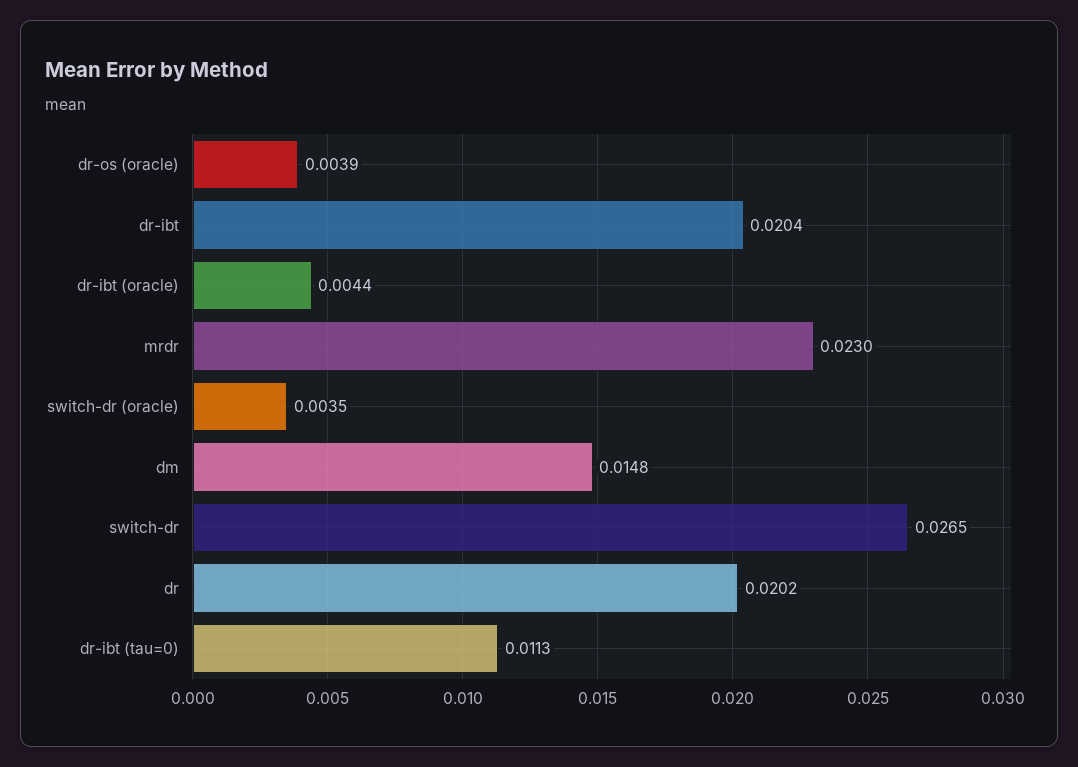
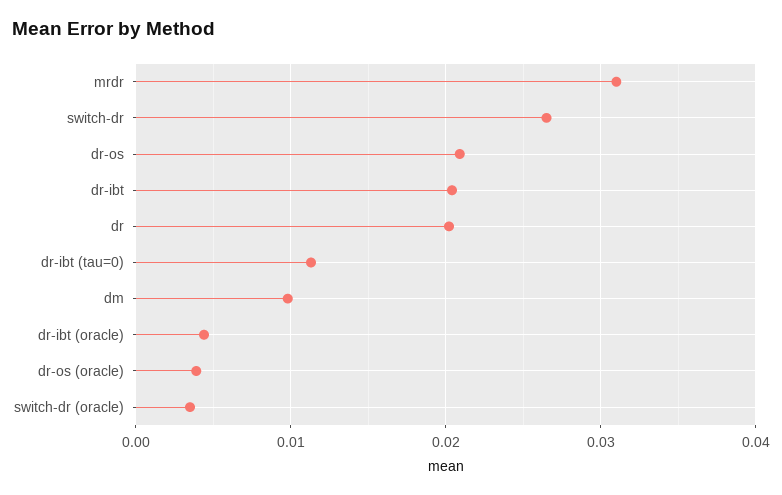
  {
    "dr-os (oracle)": 0.0039,
    "dr-ibt": 0.0204,
    "dr-ibt (oracle)": 0.0044,
-   "mrdr": 0.023,
+   "mrdr": 0.031,
    "switch-dr (oracle)": 0.0035,
-   "dm": 0.0148,
+   "dm": 0.01,
    "switch-dr": 0.0265,
    "dr": 0.0202,
-   "dr-ibt (tau=0)": 0.0113
+   "dr-ibt (tau=0)": 0.0113,
+   "dr-os": 0.021
  }

